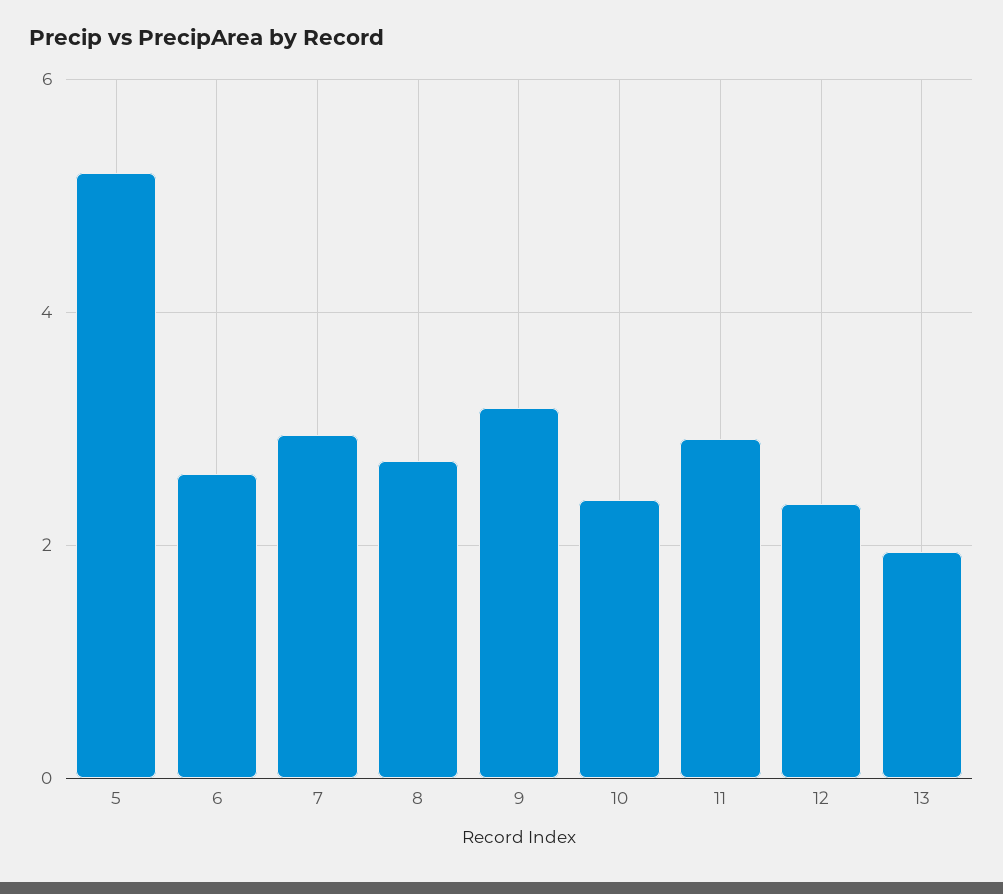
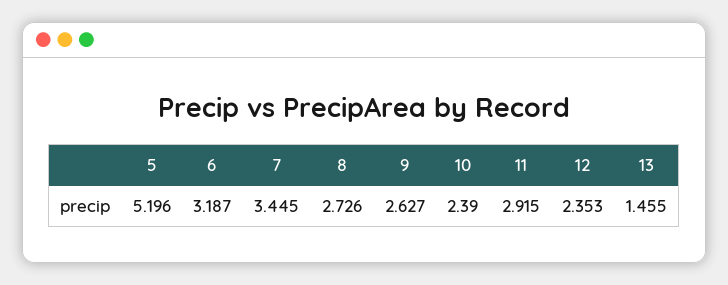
  {
    "5": 5.196,
-   "6": 2.6,
+   "6": 3.187,
-   "7": 3,
+   "7": 3.445,
    "8": 2.726,
-   "9": 3.2,
+   "9": 2.627,
    "10": 2.39,
    "11": 2.915,
    "12": 2.353,
-   "13": 2
+   "13": 1.455
  }

